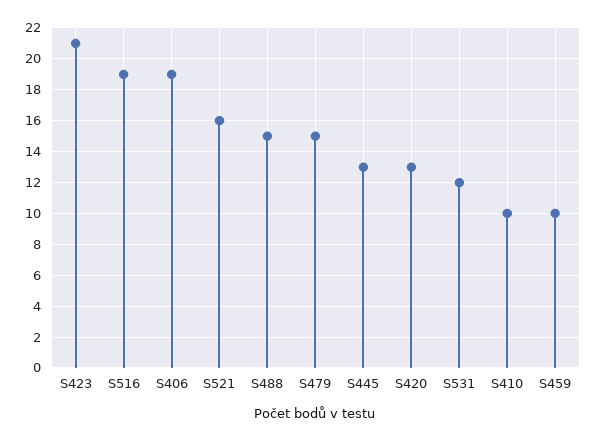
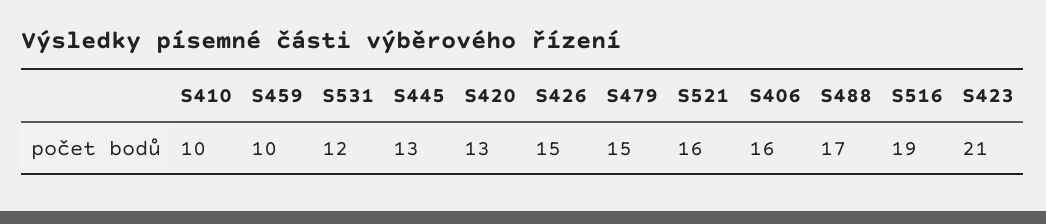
  {
    "S423": 21,
    "S516": 19,
-   "S406": 19,
+   "S406": 16,
    "S521": 16,
-   "S488": 15,
+   "S488": 17,
    "S479": 15,
    "S445": 13,
    "S420": 13,
    "S531": 12,
    "S410": 10,
-   "S459": 10
+   "S459": 10,
+   "S426": 15
  }

